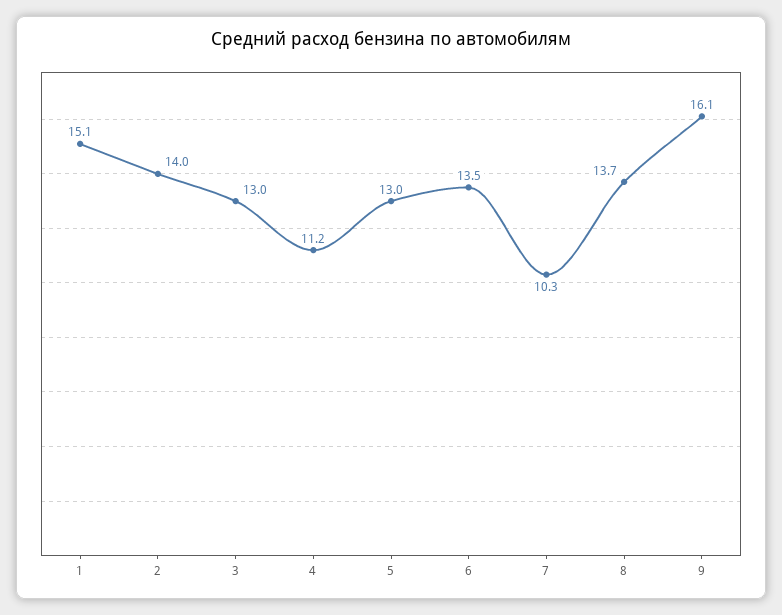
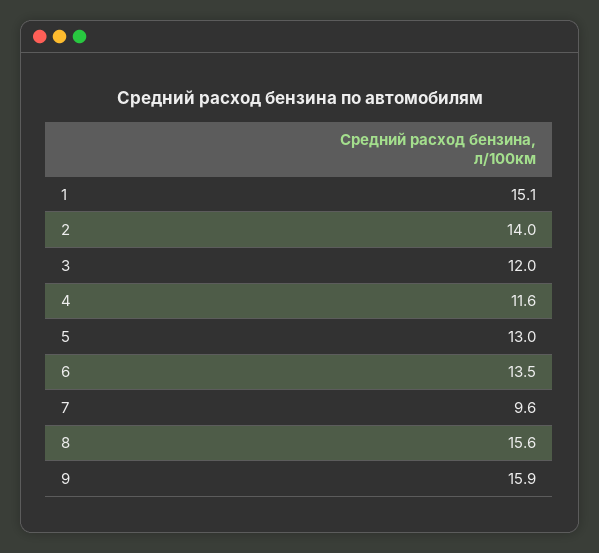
  {
    "1": 15.1,
    "2": 14,
-   "3": 13,
+   "3": 12,
-   "4": 11.2,
+   "4": 11.6,
    "5": 13,
    "6": 13.5,
-   "7": 10.3,
+   "7": 9.6,
-   "8": 13.7,
+   "8": 15.6,
-   "9": 16.1
+   "9": 15.9
  }

